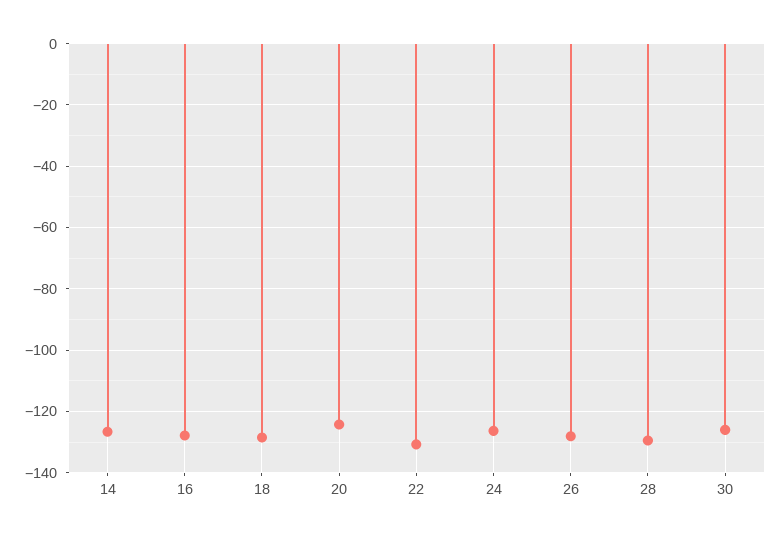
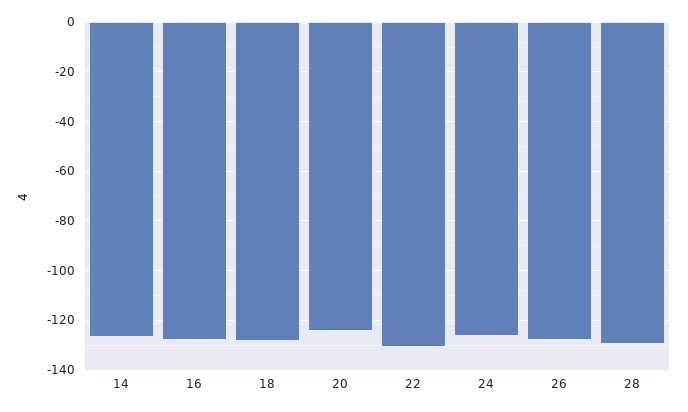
  {
    "14": -126,
    "16": -128,
    "18": -128,
    "20": -124,
    "22": -130,
    "24": -126,
    "26": -128,
-   "28": -130,
+   "28": -130
-   "30": -126
  }

